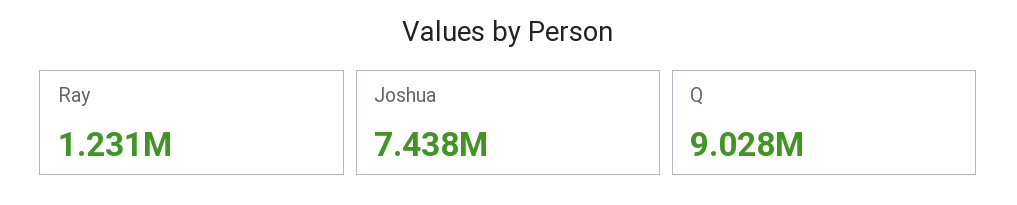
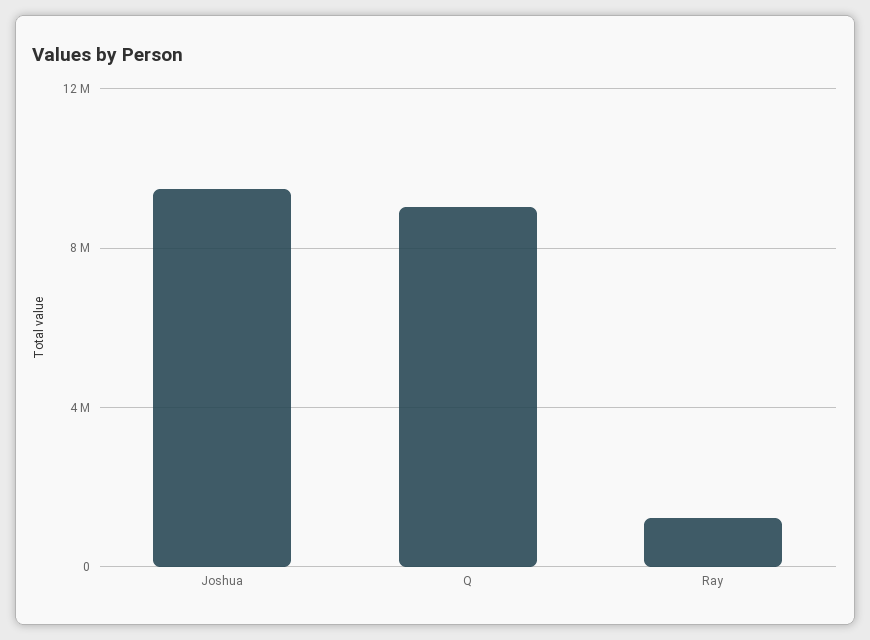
  {
    "Ray": 1231000,
-   "Joshua": 7438000,
+   "Joshua": 9500000,
    "Q": 9028000
  }

